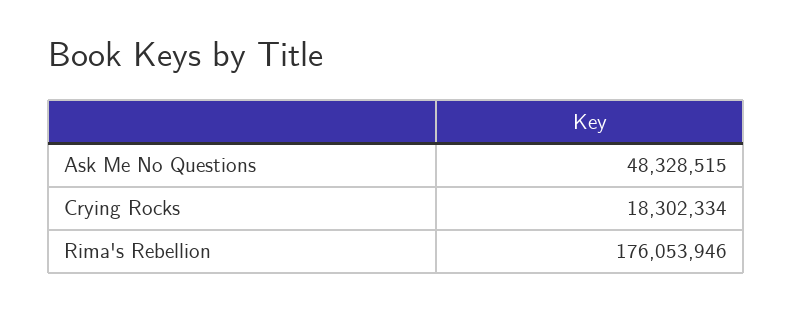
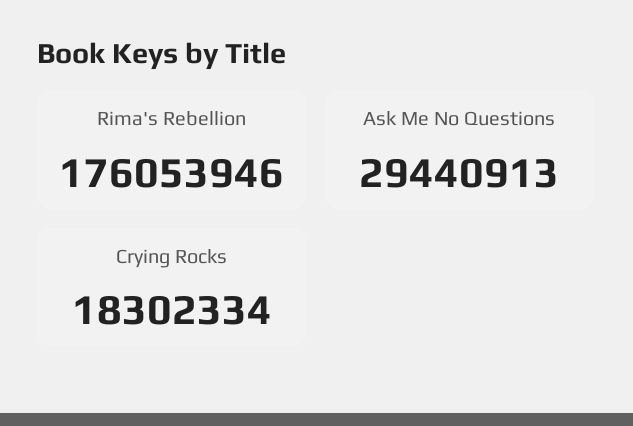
  {
-   "Ask Me No Questions": 48328515,
+   "Ask Me No Questions": 29440913,
    "Crying Rocks": 18302334,
    "Rima's Rebellion": 176053946
  }

